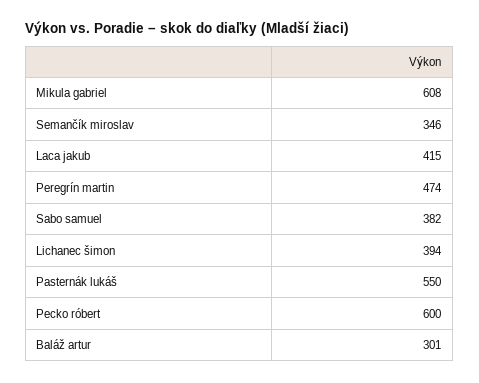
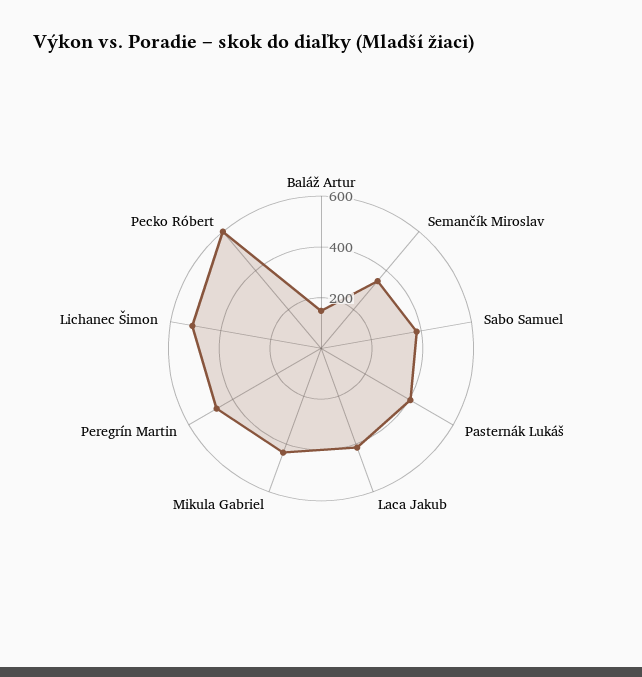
  {
-   "Mikula gabriel": 608,
+   "Mikula gabriel": 450,
    "Semančík miroslav": 346,
    "Laca jakub": 415,
    "Peregrín martin": 474,
    "Sabo samuel": 382,
-   "Lichanec šimon": 394,
+   "Lichanec šimon": 500,
-   "Pasternák lukáš": 550,
+   "Pasternák lukáš": 400,
    "Pecko róbert": 600,
-   "Baláž artur": 301
+   "Baláž artur": 150
  }

